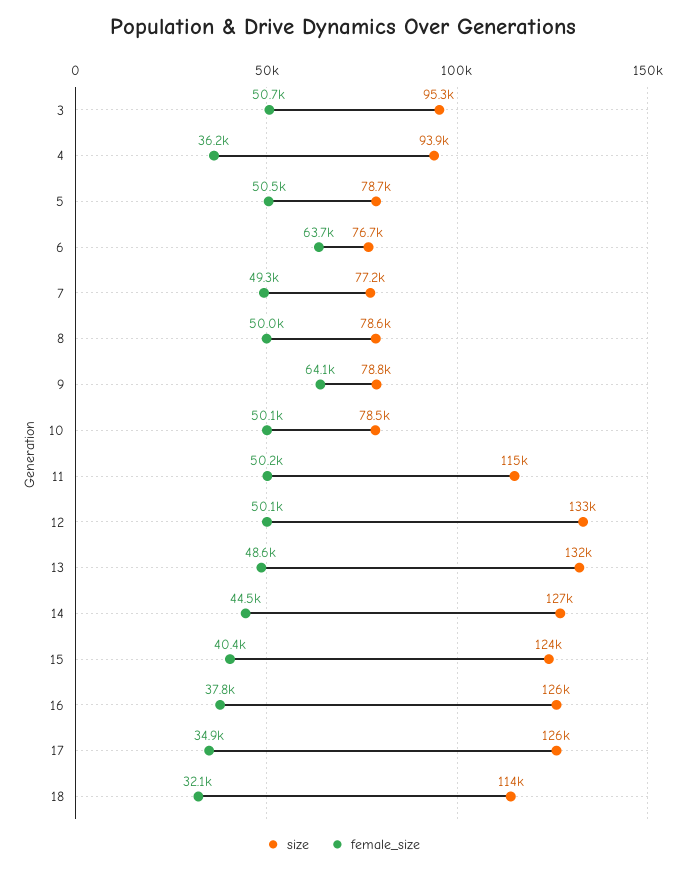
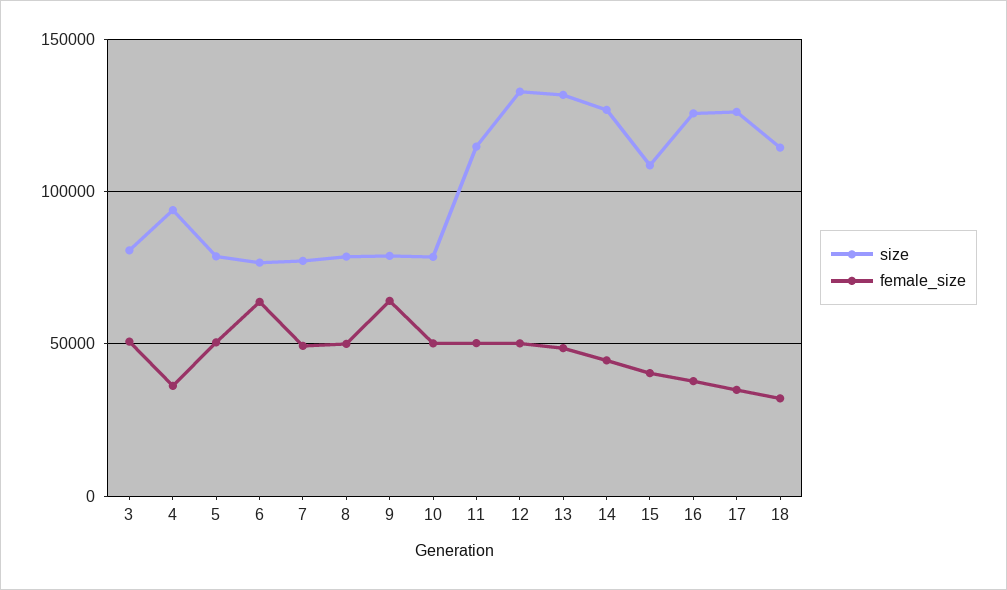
  {
    "size": {
-     "3": 95300,
+     "3": 80000,
      "4": 93900,
      "5": 78700,
      "6": 76700,
      "7": 77200,
      "8": 78600,
      "9": 78800,
      "10": 78500,
      "11": 115000,
      "12": 133000,
      "13": 132000,
      "14": 127000,
-     "15": 124000,
+     "15": 110000,
      "16": 126000,
      "17": 126000,
      "18": 114000
    },
    "female_size": {
      "3": 50700,
      "4": 36200,
      "5": 50500,
      "6": 63700,
      "7": 49300,
      "8": 50000,
      "9": 64100,
      "10": 50100,
      "11": 50200,
      "12": 50100,
      "13": 48600,
      "14": 44500,
      "15": 40400,
      "16": 37800,
      "17": 34900,
      "18": 32100
    }
  }

